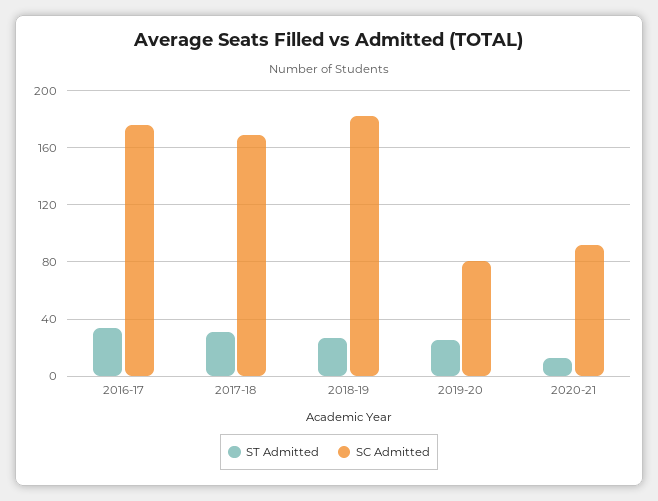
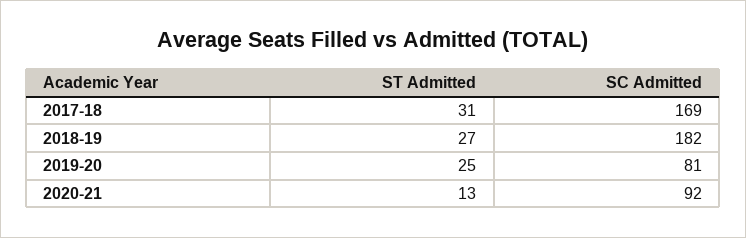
  {
    "ST Admitted": {
-     "2016-17": 35,
      "2017-18": 31,
      "2018-19": 27,
      "2019-20": 25,
      "2020-21": 13
    },
    "SC Admitted": {
-     "2016-17": 175,
      "2017-18": 169,
      "2018-19": 182,
      "2019-20": 81,
      "2020-21": 92
    }
  }

